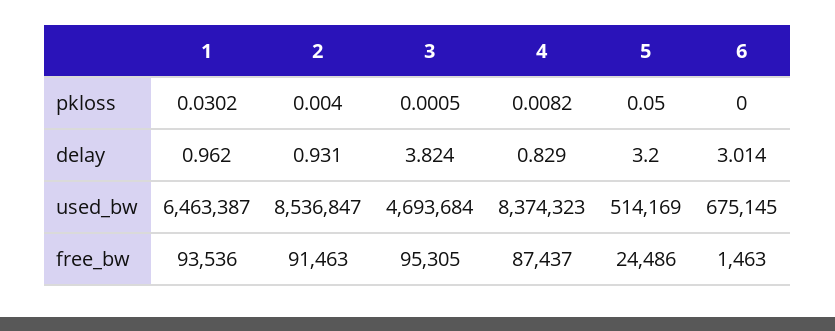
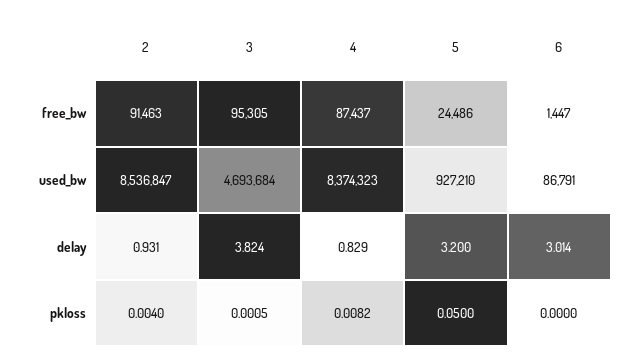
  {
-   "1": {
-     "pkloss": 0.0302,
-     "delay": 0.962,
-     "used_bw": 6463387,
-     "free_bw": 93536
-   },
    "2": {
      "pkloss": 0.004,
      "delay": 0.931,
      "used_bw": 8536847,
      "free_bw": 91463
    },
    "3": {
      "pkloss": 0.0005,
      "delay": 3.824,
      "used_bw": 4693684,
      "free_bw": 95305
    },
    "4": {
      "pkloss": 0.0082,
      "delay": 0.829,
      "used_bw": 8374323,
      "free_bw": 87437
    },
    "5": {
      "pkloss": 0.05,
      "delay": 3.2,
-     "used_bw": 514169,
+     "used_bw": 927210,
      "free_bw": 24486
    },
    "6": {
      "pkloss": 0,
      "delay": 3.014,
-     "used_bw": 675145,
+     "used_bw": 86791,
-     "free_bw": 1463
+     "free_bw": 1447
    }
  }

